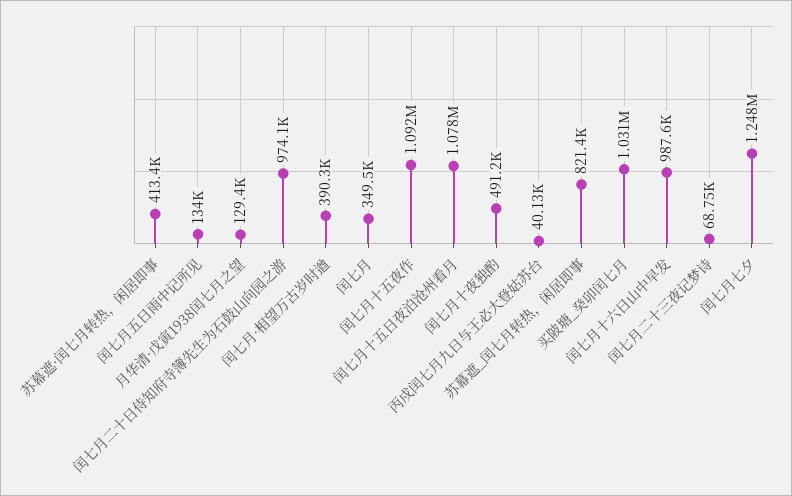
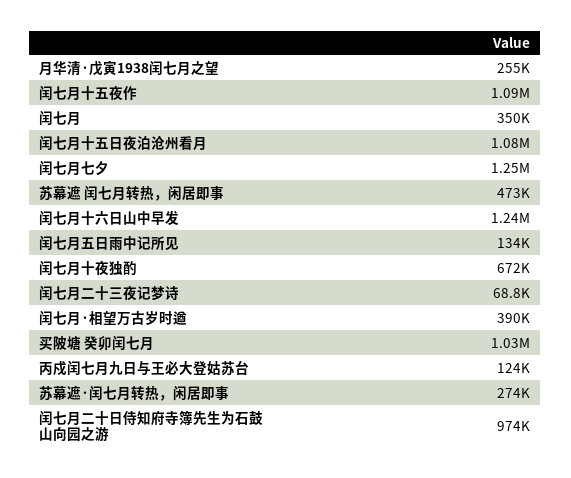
  {
-   "苏幕遮·闰七月转热，闲居即事": 413400,
+   "苏幕遮·闰七月转热，闲居即事": 274000,
    "闰七月五日雨中记所见": 134000,
-   "月华清·戊寅1938闰七月之望": 129400,
+   "月华清·戊寅1938闰七月之望": 255000,
    "闰七月二十日侍知府寺簿先生为石鼓山向园之游": 974100,
    "闰七月·相望万古岁时遒": 390300,
    "闰七月": 349500,
    "闰七月十五夜作": 1092000,
    "闰七月十五日夜泊沧州看月": 1078000,
-   "闰七月十夜独酌": 491200,
+   "闰七月十夜独酌": 672000,
-   "丙戍闰七月九日与王必大登姑苏台": 40130,
+   "丙戍闰七月九日与王必大登姑苏台": 124000,
-   "苏幕遮_闰七月转热，闲居即事": 821400,
+   "苏幕遮_闰七月转热，闲居即事": 473000,
    "买陂塘_癸卯闰七月": 1031000,
-   "闰七月十六日山中早发": 987600,
+   "闰七月十六日山中早发": 1240000,
    "闰七月二十三夜记梦诗": 68750,
    "闰七月七夕": 1248000
  }

